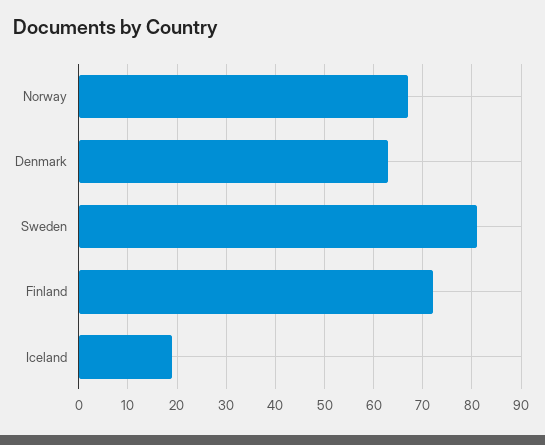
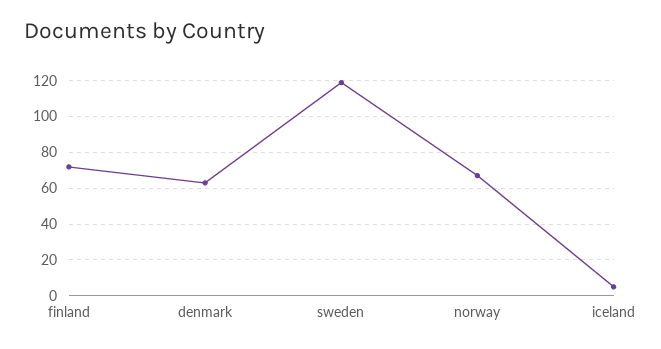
  {
    "Norway": 65,
    "Denmark": 65,
-   "Sweden": 80,
+   "Sweden": 120,
    "Finland": 70,
-   "Iceland": 20
+   "Iceland": 5
  }

